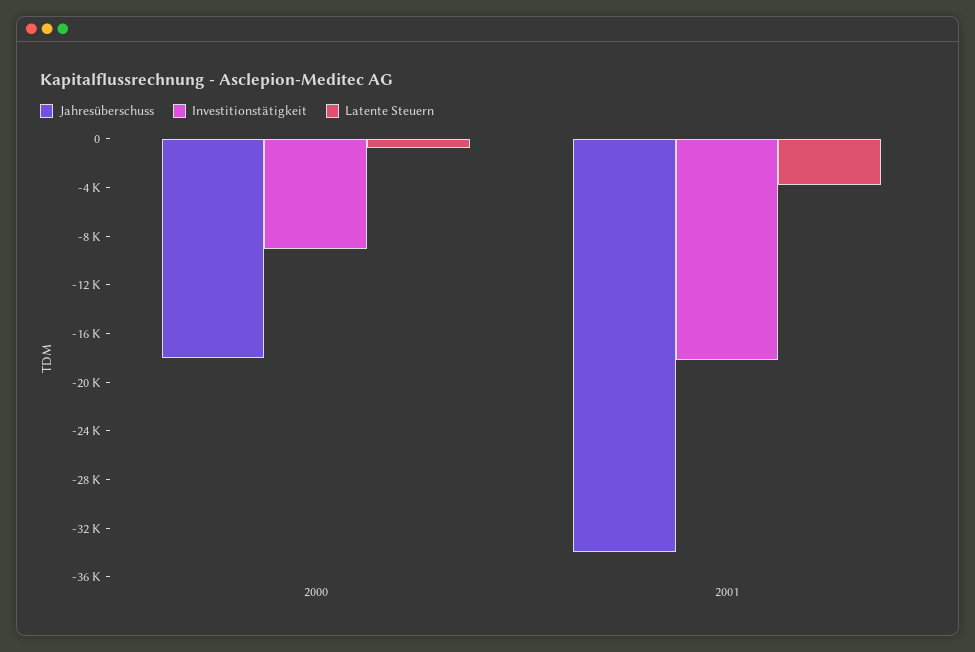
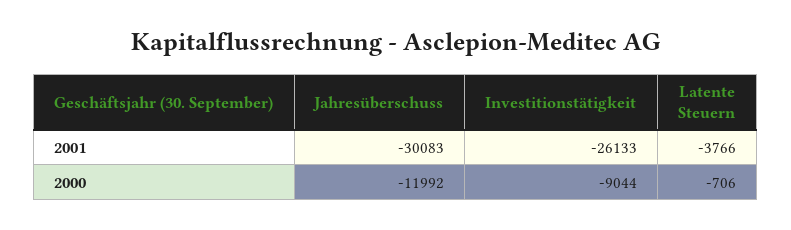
  {
    "Jahresüberschuss": {
-     "2000": -18000,
+     "2000": -11992,
-     "2001": -34000
+     "2001": -30083
    },
    "Investitionstätigkeit": {
      "2000": -9044,
-     "2001": -18000
+     "2001": -26133
    },
    "Latente Steuern": {
      "2000": -706,
      "2001": -3766
    }
  }

